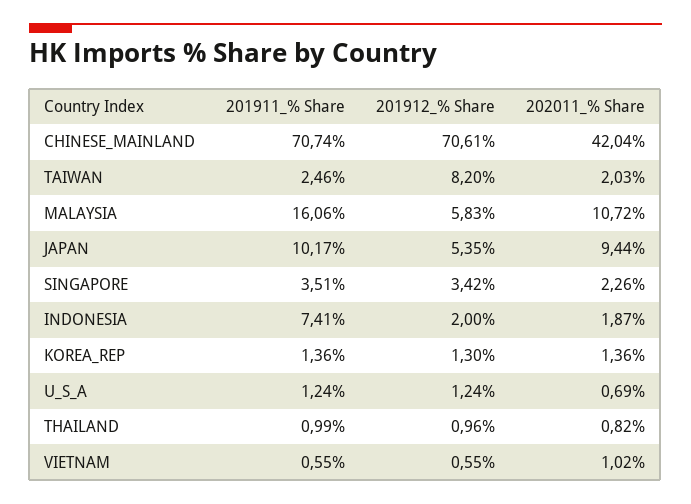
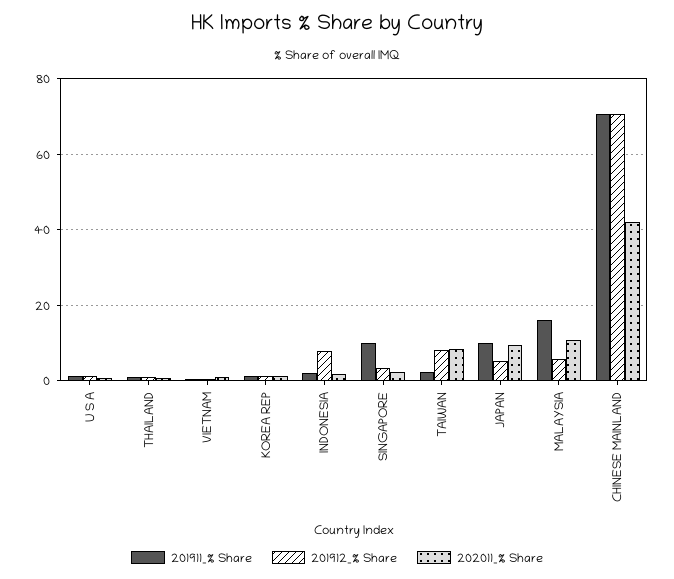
  {
    "201911_% Share": {
      "CHINESE_MAINLAND": 70.74,
      "TAIWAN": 2.46,
      "MALAYSIA": 16.06,
      "JAPAN": 10.17,
-     "SINGAPORE": 3.51,
+     "SINGAPORE": 10,
-     "INDONESIA": 7.41,
+     "INDONESIA": 2,
      "KOREA_REP": 1.36,
      "U_S_A": 1.24,
      "THAILAND": 0.99,
      "VIETNAM": 0.55
    },
    "201912_% Share": {
      "CHINESE_MAINLAND": 70.61,
      "TAIWAN": 8.2,
      "MALAYSIA": 5.83,
      "JAPAN": 5.35,
      "SINGAPORE": 3.42,
-     "INDONESIA": 2,
+     "INDONESIA": 8,
      "KOREA_REP": 1.3,
      "U_S_A": 1.24,
      "THAILAND": 0.96,
      "VIETNAM": 0.55
    },
    "202011_% Share": {
      "CHINESE_MAINLAND": 42.04,
-     "TAIWAN": 2.03,
+     "TAIWAN": 8,
      "MALAYSIA": 10.72,
      "JAPAN": 9.44,
      "SINGAPORE": 2.26,
      "INDONESIA": 1.87,
      "KOREA_REP": 1.36,
      "U_S_A": 0.69,
      "THAILAND": 0.82,
      "VIETNAM": 1.02
    }
  }

